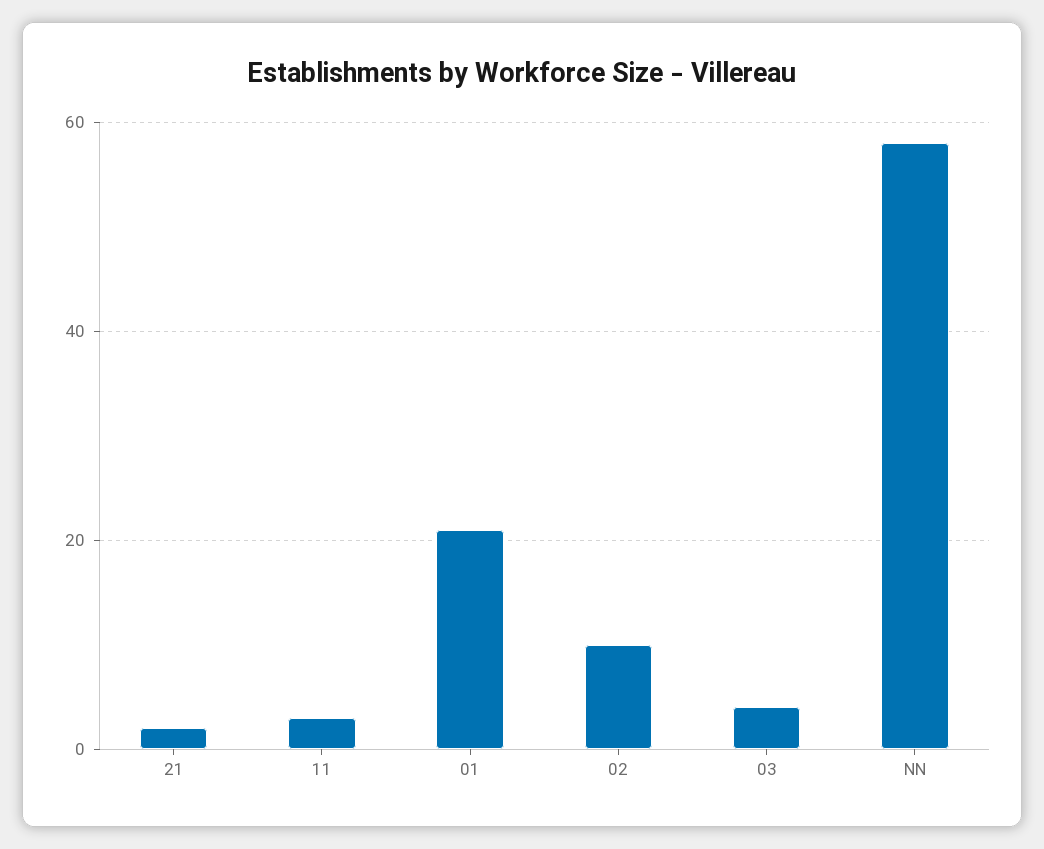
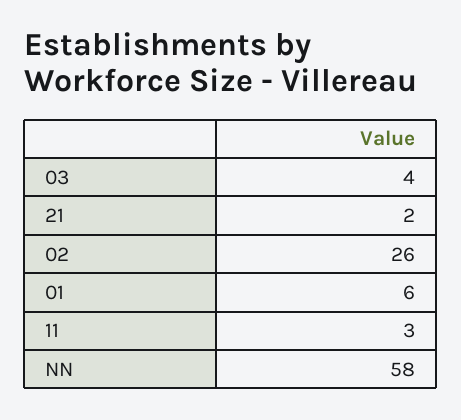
  {
    "21": 2,
    "11": 3,
-   "01": 20,
+   "01": 6,
-   "02": 10,
+   "02": 26,
    "03": 4,
    "NN": 58
  }

